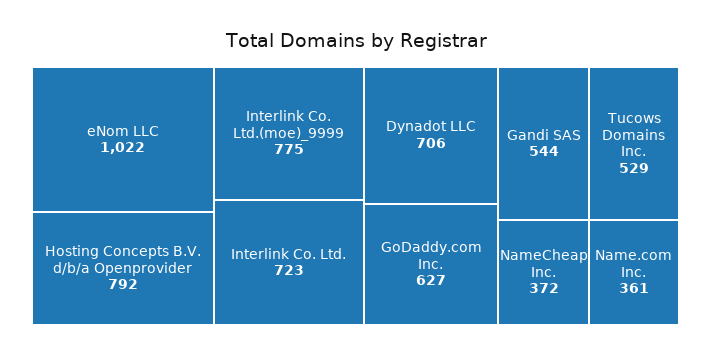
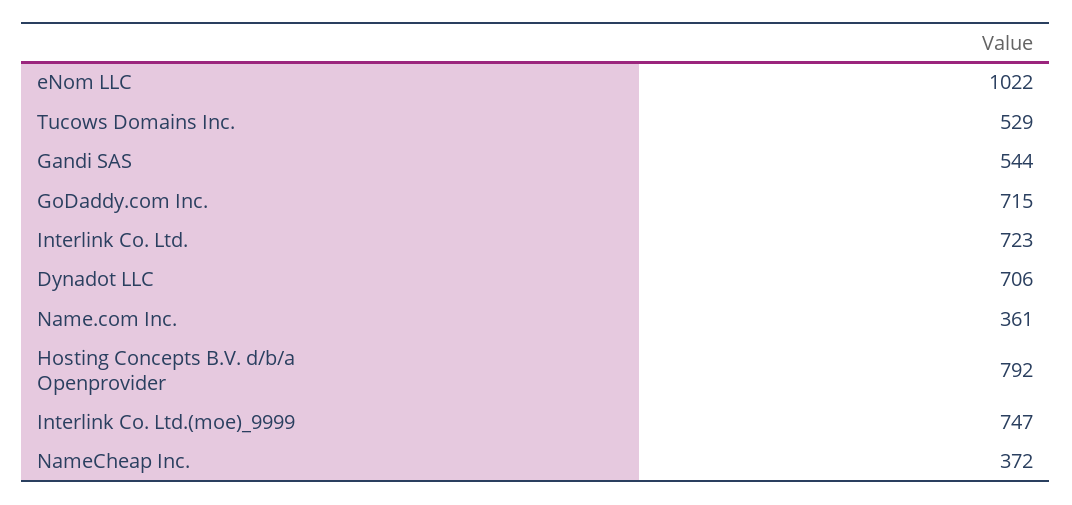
  {
    "eNom LLC": 1022,
    "Hosting Concepts B.V. d/b/a Openprovider": 792,
-   "Interlink Co. Ltd.(moe)_9999": 775,
+   "Interlink Co. Ltd.(moe)_9999": 747,
    "Interlink Co. Ltd.": 723,
    "Dynadot LLC": 706,
-   "GoDaddy.com Inc.": 627,
+   "GoDaddy.com Inc.": 715,
    "Gandi SAS": 544,
    "Tucows Domains Inc.": 529,
    "NameCheap Inc.": 372,
    "Name.com Inc.": 361
  }

